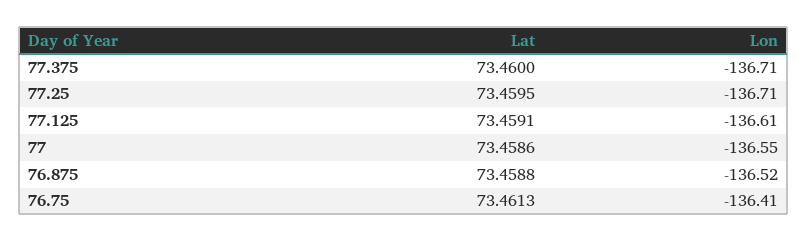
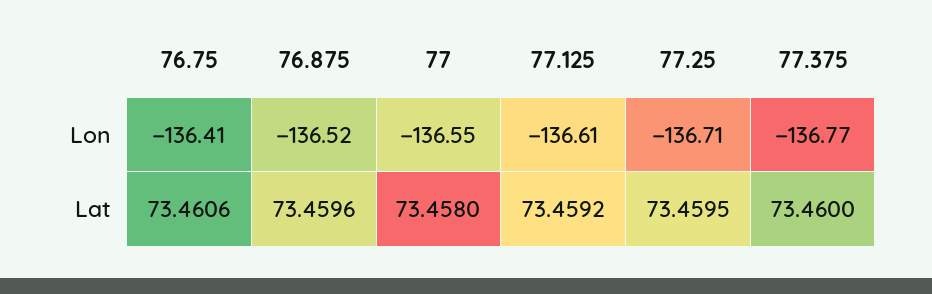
  {
    "Lat": {
      "77.375": 73.46,
      "77.25": 73.4595,
-     "77.125": 73.4591,
+     "77.125": 73.4592,
-     "77": 73.4586,
+     "77": 73.458,
-     "76.875": 73.4588,
+     "76.875": 73.4596,
-     "76.75": 73.4613
+     "76.75": 73.4606
    },
    "Lon": {
-     "77.375": -136.71,
+     "77.375": -136.77,
      "77.25": -136.71,
      "77.125": -136.61,
      "77": -136.55,
      "76.875": -136.52,
      "76.75": -136.41
    }
  }

